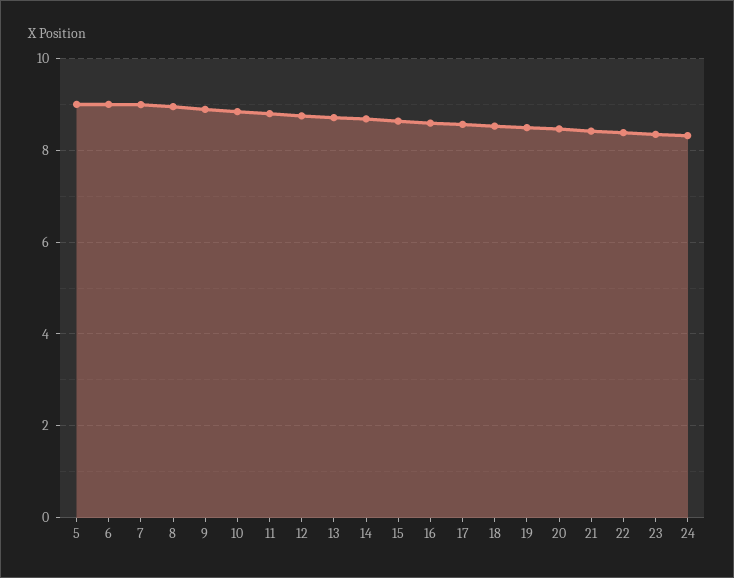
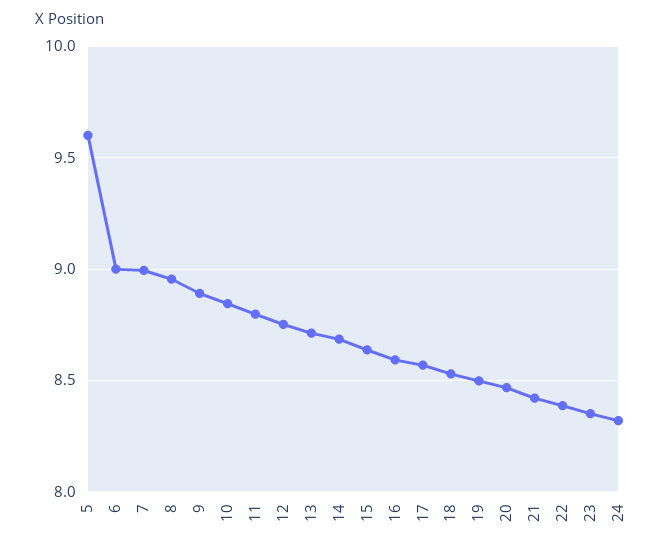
  {
-   "5": 9,
+   "5": 9.6,
    "6": 9,
    "7": 9,
    "8": 8.95,
    "9": 8.9,
    "10": 8.85,
    "11": 8.8,
    "12": 8.75,
    "13": 8.7,
    "14": 8.7,
    "15": 8.65,
    "16": 8.6,
    "17": 8.55,
    "18": 8.55,
    "19": 8.5,
    "20": 8.45,
    "21": 8.4,
    "22": 8.4,
    "23": 8.35,
    "24": 8.3
  }

